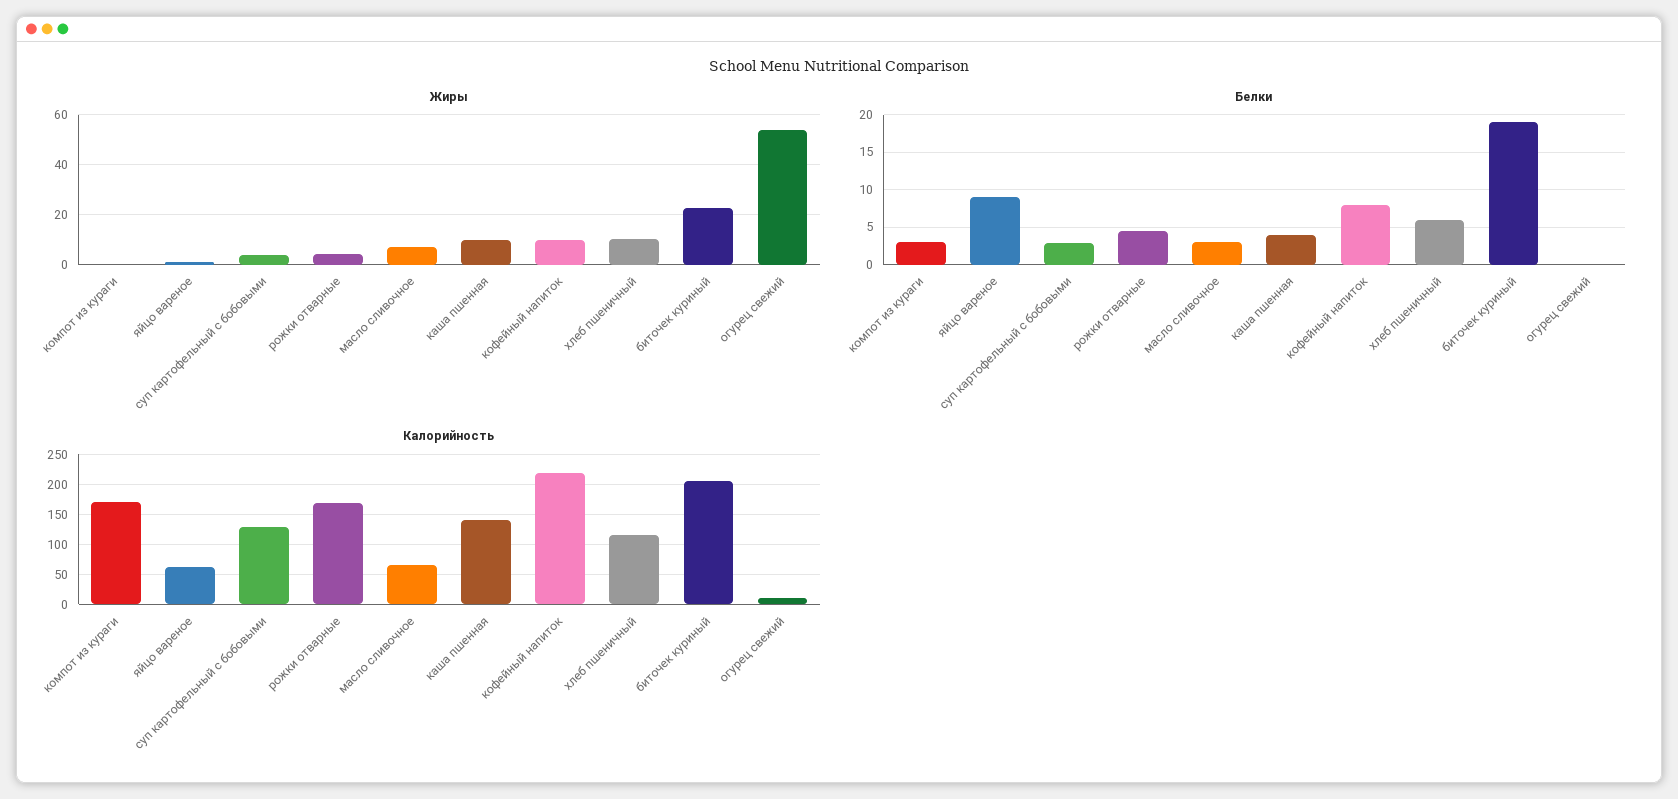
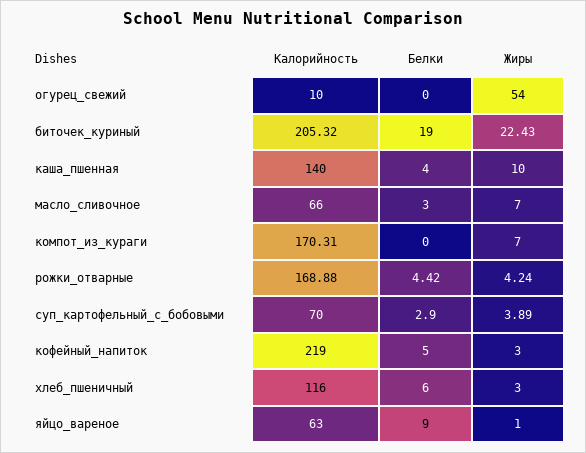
  {
    "Жиры": {
-     "компот из кураги": 0,
+     "компот из кураги": 7,
      "яйцо вареное": 1,
      "суп картофельный с бобовыми": 3.89,
      "рожки отварные": 4.24,
      "масло сливочное": 7,
      "каша пшенная": 10,
-     "кофейный напиток": 10,
+     "кофейный напиток": 3,
-     "хлеб пшеничный": 10,
+     "хлеб пшеничный": 3,
      "биточек куриный": 22.43,
      "огурец свежий": 54
    },
    "Белки": {
-     "компот из кураги": 3,
+     "компот из кураги": 0,
      "яйцо вареное": 9,
      "суп картофельный с бобовыми": 2.9,
      "рожки отварные": 4.42,
      "масло сливочное": 3,
      "каша пшенная": 4,
-     "кофейный напиток": 8,
+     "кофейный напиток": 5,
      "хлеб пшеничный": 6,
      "биточек куриный": 19,
      "огурец свежий": 0
    },
    "Калорийность": {
      "компот из кураги": 170.31,
      "яйцо вареное": 63,
-     "суп картофельный с бобовыми": 130,
+     "суп картофельный с бобовыми": 70,
      "рожки отварные": 168.88,
      "масло сливочное": 66,
      "каша пшенная": 140,
      "кофейный напиток": 219,
      "хлеб пшеничный": 116,
      "биточек куриный": 205.32,
      "огурец свежий": 10
    }
  }

